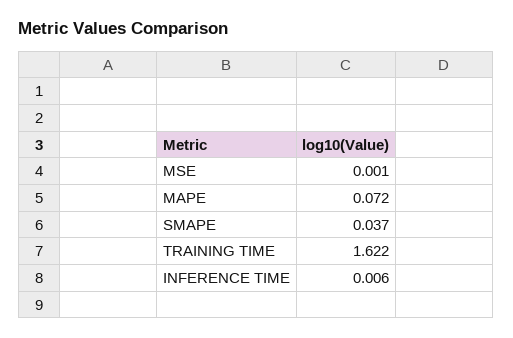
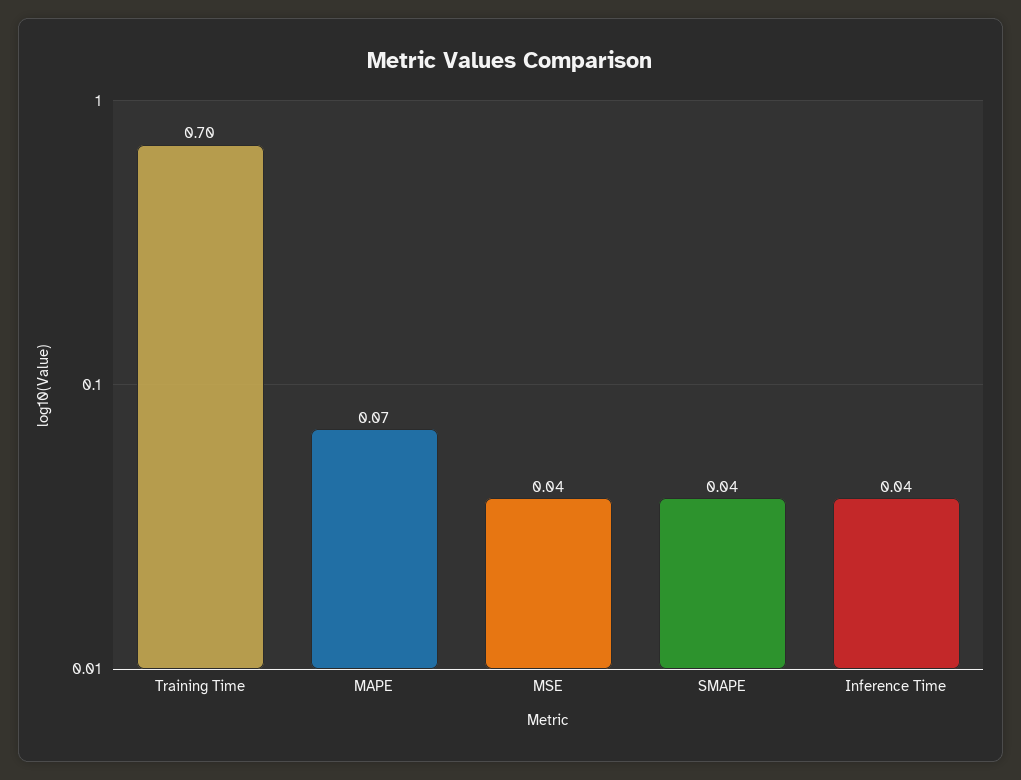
  {
-   "MSE": 0.001,
+   "MSE": 0.04,
    "MAPE": 0.072,
    "SMAPE": 0.037,
-   "TRAINING TIME": 1.622,
+   "TRAINING TIME": 0.7,
-   "INFERENCE TIME": 0.006
+   "INFERENCE TIME": 0.04
  }

